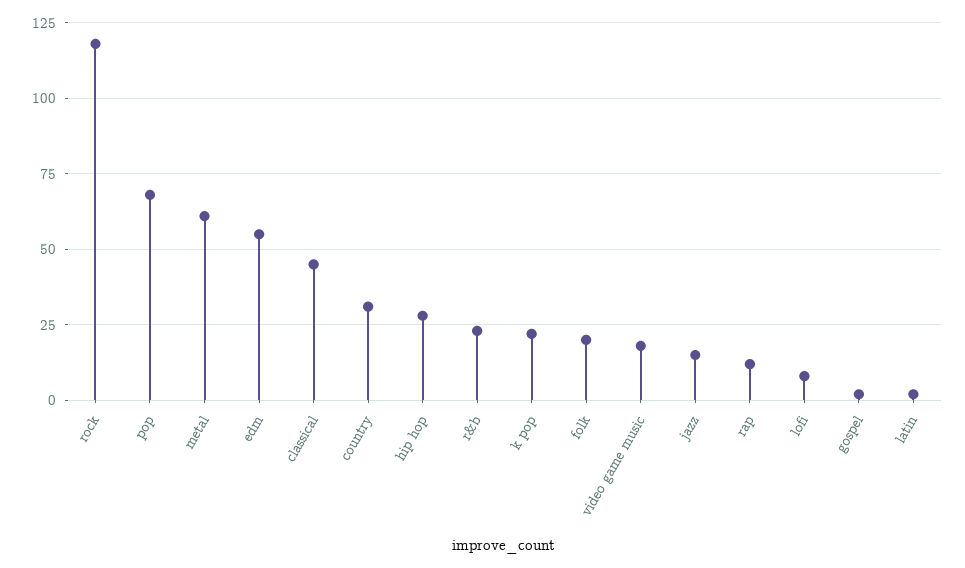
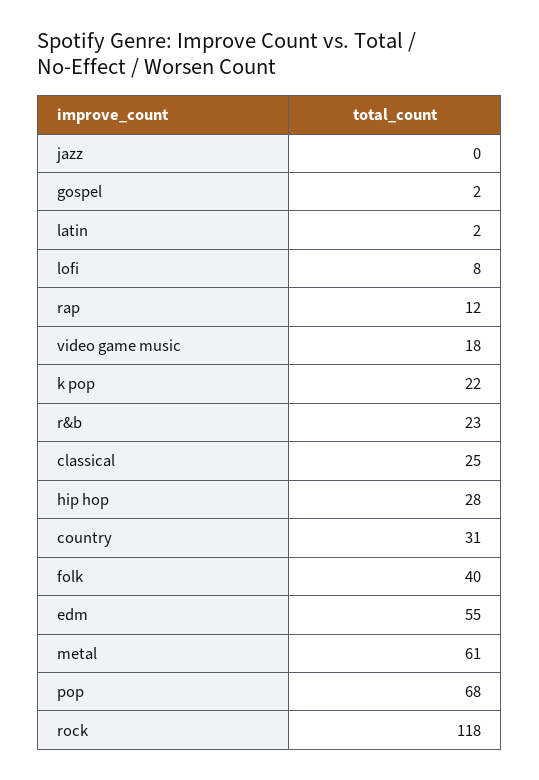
  {
    "rock": 118,
    "pop": 68,
    "metal": 61,
    "edm": 55,
-   "classical": 45,
+   "classical": 25,
    "country": 31,
    "hip hop": 28,
    "r&b": 23,
    "k pop": 22,
-   "folk": 20,
+   "folk": 40,
    "video game music": 18,
-   "jazz": 15,
+   "jazz": 0,
    "rap": 12,
    "lofi": 8,
    "gospel": 2,
    "latin": 2
  }

